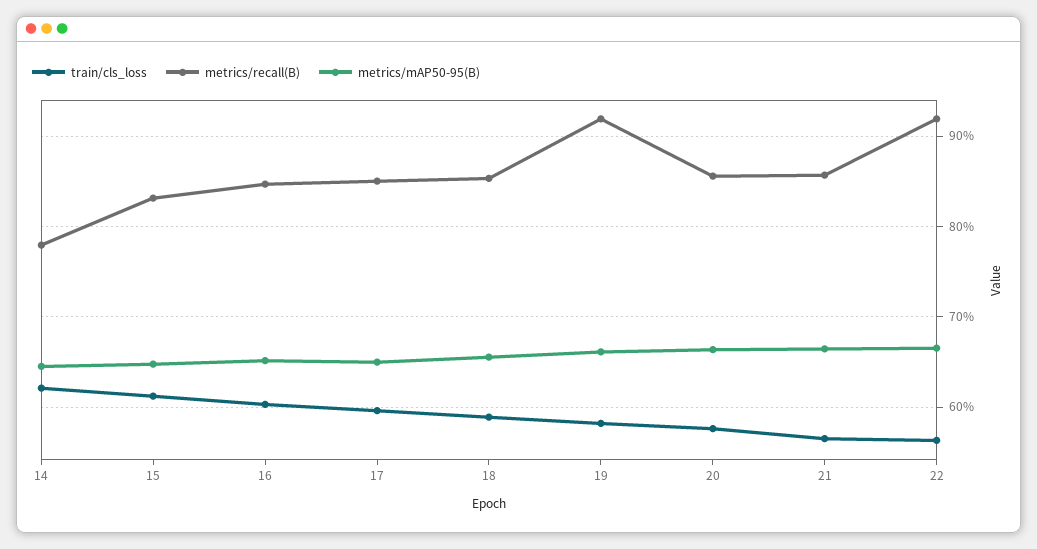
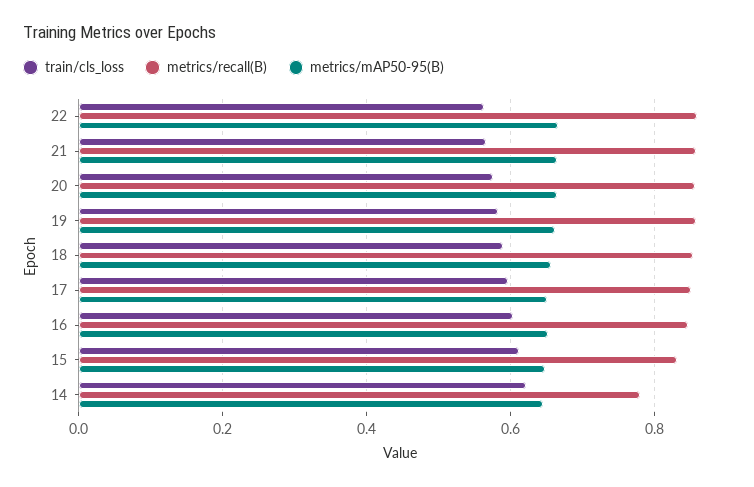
  {
    "train/cls_loss": {
      "14": 0.62,
      "15": 0.61,
      "16": 0.6,
      "17": 0.6,
      "18": 0.59,
      "19": 0.58,
      "20": 0.58,
      "21": 0.57,
      "22": 0.56
    },
    "metrics/recall(B)": {
      "14": 0.78,
      "15": 0.83,
      "16": 0.85,
      "17": 0.85,
      "18": 0.85,
-     "19": 0.92,
+     "19": 0.86,
      "20": 0.86,
      "21": 0.86,
-     "22": 0.92
+     "22": 0.86
    },
    "metrics/mAP50-95(B)": {
      "14": 0.65,
      "15": 0.65,
      "16": 0.65,
      "17": 0.65,
      "18": 0.66,
      "19": 0.66,
      "20": 0.66,
      "21": 0.66,
      "22": 0.67
    }
  }

